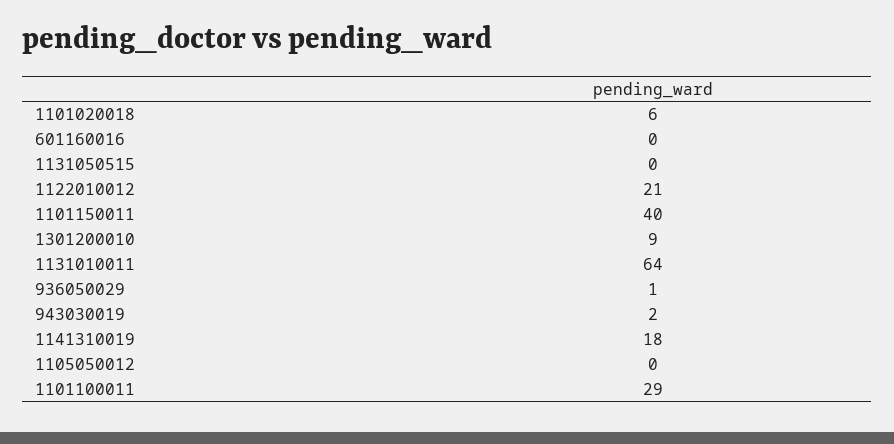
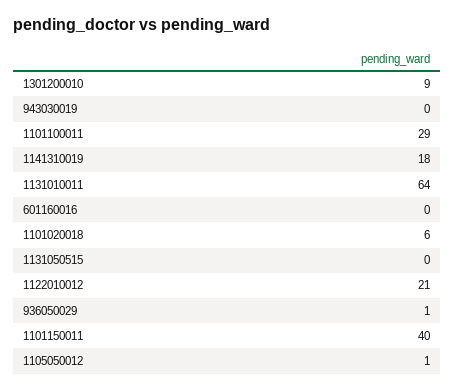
  {
    "1101020018": 6,
    "601160016": 0,
    "1131050515": 0,
    "1122010012": 21,
    "1101150011": 40,
    "1301200010": 9,
    "1131010011": 64,
    "936050029": 1,
-   "943030019": 2,
+   "943030019": 0,
    "1141310019": 18,
-   "1105050012": 0,
+   "1105050012": 1,
    "1101100011": 29
  }

